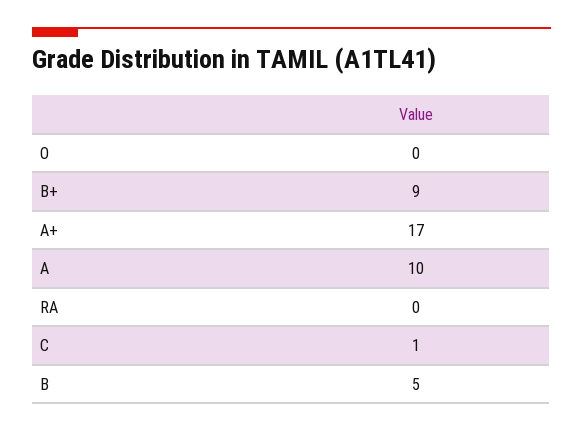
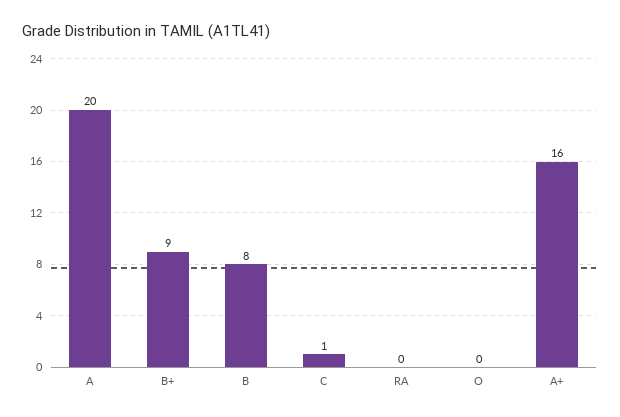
  {
    "O": 0,
    "B+": 9,
-   "A+": 17,
+   "A+": 16,
-   "A": 10,
+   "A": 20,
    "RA": 0,
    "C": 1,
-   "B": 5
+   "B": 8
  }

